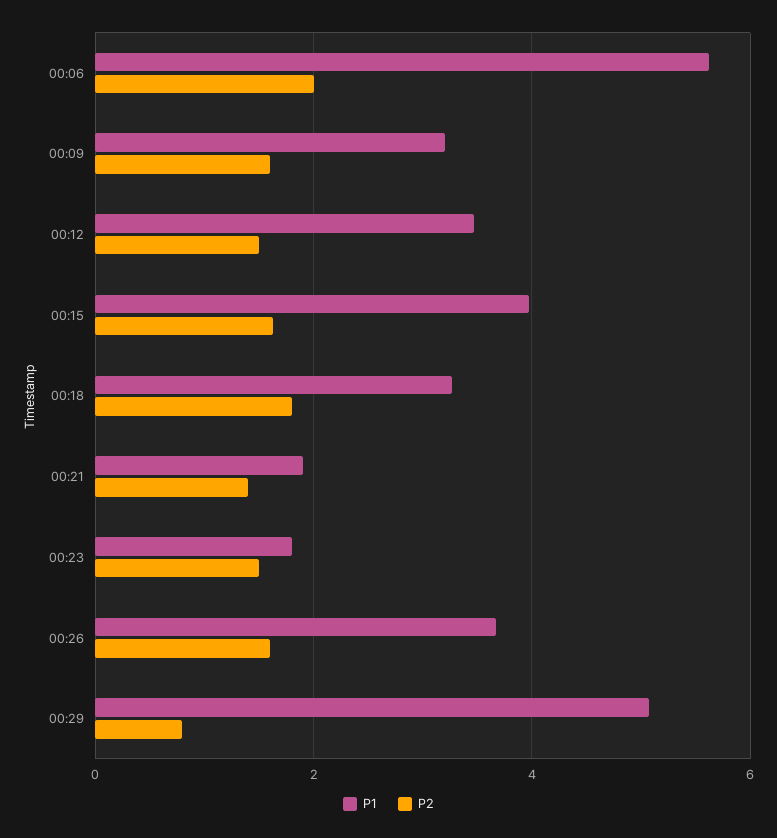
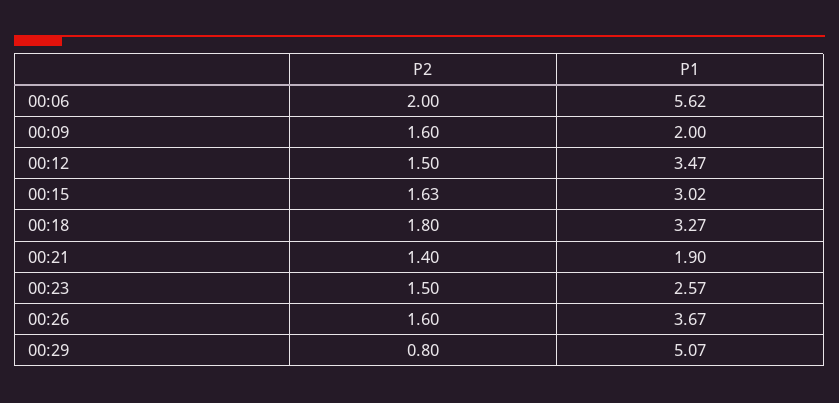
  {
    "P1": {
      "00:06": 5.62,
-     "00:09": 3.2,
+     "00:09": 2,
      "00:12": 3.47,
-     "00:15": 4,
+     "00:15": 3.02,
      "00:18": 3.27,
      "00:21": 1.9,
-     "00:23": 1.8,
+     "00:23": 2.57,
      "00:26": 3.67,
      "00:29": 5.07
    },
    "P2": {
      "00:06": 2,
      "00:09": 1.6,
      "00:12": 1.5,
      "00:15": 1.63,
      "00:18": 1.8,
      "00:21": 1.4,
      "00:23": 1.5,
      "00:26": 1.6,
      "00:29": 0.8
    }
  }

